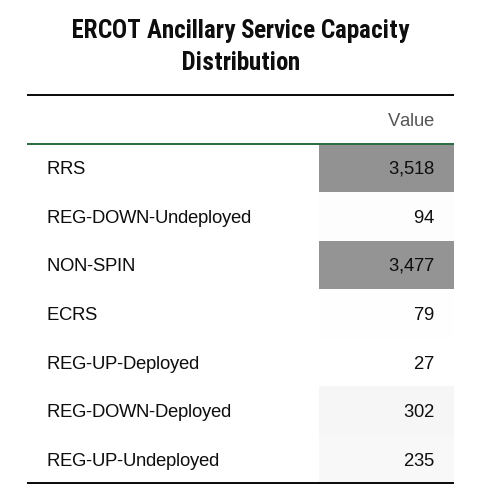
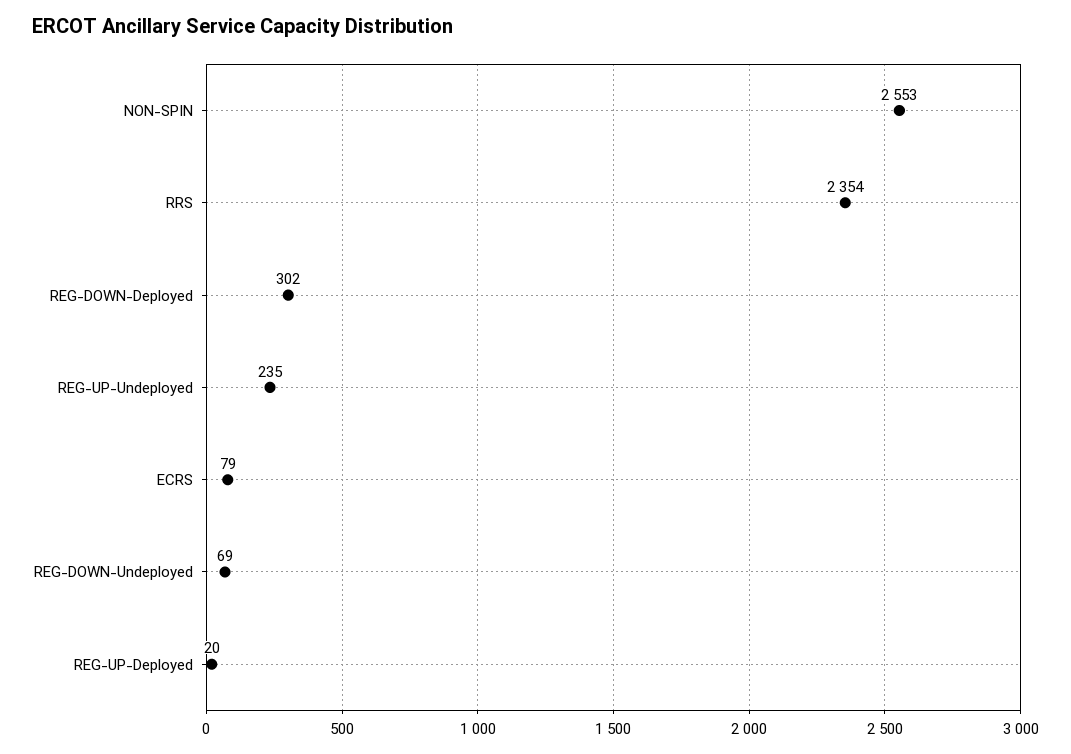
  {
-   "RRS": 3518,
+   "RRS": 2354,
-   "REG-DOWN-Undeployed": 94,
+   "REG-DOWN-Undeployed": 69,
-   "NON-SPIN": 3477,
+   "NON-SPIN": 2553,
    "ECRS": 79,
-   "REG-UP-Deployed": 27,
+   "REG-UP-Deployed": 20,
    "REG-DOWN-Deployed": 302,
    "REG-UP-Undeployed": 235
  }

